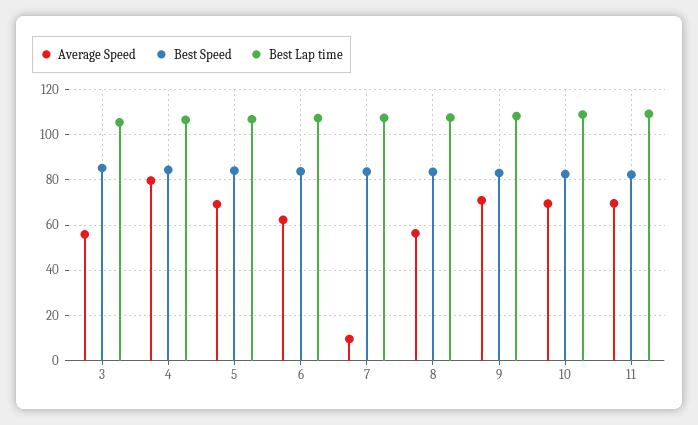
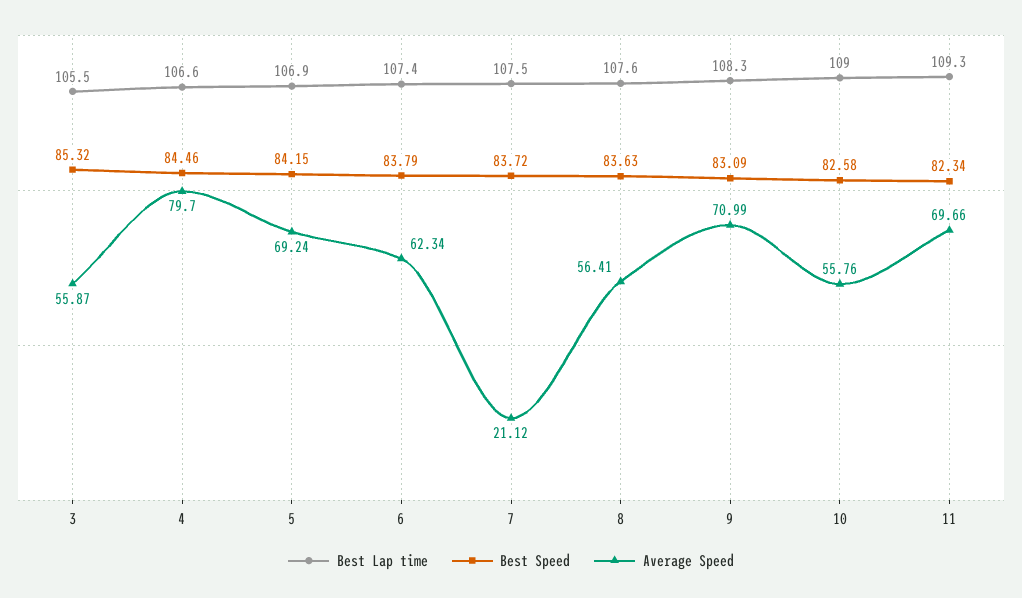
  {
    "Average Speed": {
      "3": 55.87,
      "4": 79.7,
      "5": 69.24,
      "6": 62.34,
-     "7": 10,
+     "7": 21.12,
      "8": 56.41,
      "9": 70.99,
-     "10": 70,
+     "10": 55.76,
      "11": 69.66
    },
    "Best Speed": {
      "3": 85.32,
      "4": 84.46,
      "5": 84.15,
      "6": 83.79,
      "7": 83.72,
      "8": 83.63,
      "9": 83.09,
      "10": 82.58,
      "11": 82.34
    },
    "Best Lap time": {
      "3": 105.5,
      "4": 106.6,
      "5": 106.9,
      "6": 107.4,
      "7": 107.5,
      "8": 107.6,
      "9": 108.3,
      "10": 109,
      "11": 109.3
    }
  }

